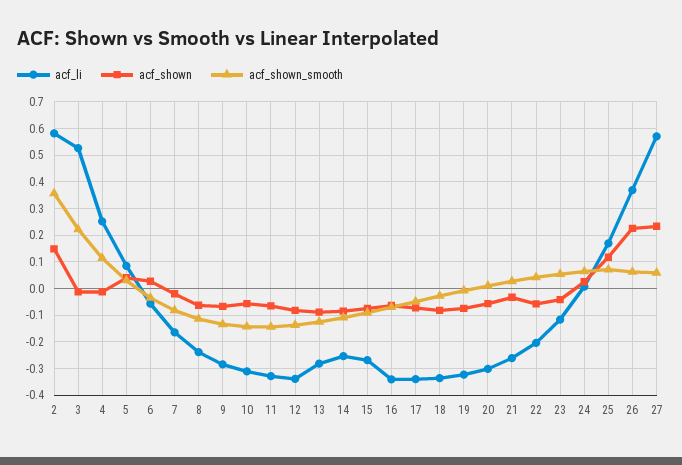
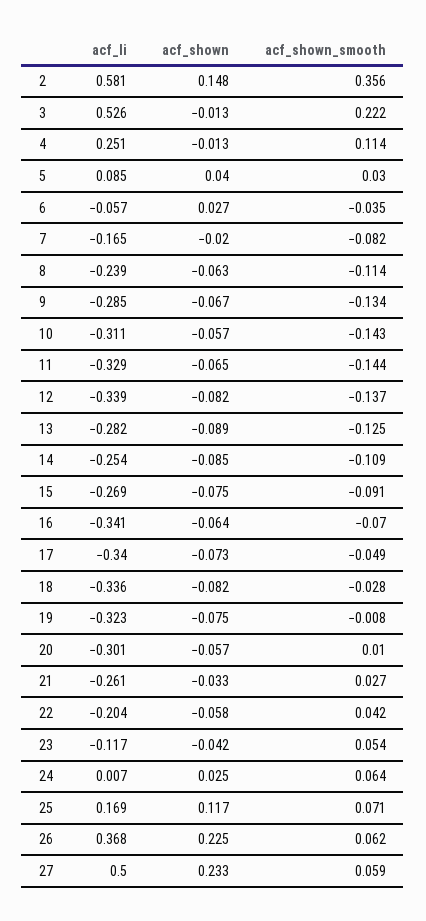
  {
    "acf_li": {
      "2": 0.581,
      "3": 0.526,
      "4": 0.251,
      "5": 0.085,
      "6": -0.057,
      "7": -0.165,
      "8": -0.239,
      "9": -0.285,
      "10": -0.311,
      "11": -0.329,
      "12": -0.339,
      "13": -0.282,
      "14": -0.254,
      "15": -0.269,
      "16": -0.341,
      "17": -0.34,
      "18": -0.336,
      "19": -0.323,
      "20": -0.301,
      "21": -0.261,
      "22": -0.204,
      "23": -0.117,
      "24": 0.007,
      "25": 0.169,
      "26": 0.368,
-     "27": 0.575
+     "27": 0.5
    },
    "acf_shown": {
      "2": 0.148,
      "3": -0.013,
      "4": -0.013,
      "5": 0.04,
      "6": 0.027,
      "7": -0.02,
      "8": -0.063,
      "9": -0.067,
      "10": -0.057,
      "11": -0.065,
      "12": -0.082,
      "13": -0.089,
      "14": -0.085,
      "15": -0.075,
      "16": -0.064,
      "17": -0.073,
      "18": -0.082,
      "19": -0.075,
      "20": -0.057,
      "21": -0.033,
      "22": -0.058,
      "23": -0.042,
      "24": 0.025,
      "25": 0.117,
      "26": 0.225,
      "27": 0.233
    },
    "acf_shown_smooth": {
      "2": 0.356,
      "3": 0.222,
      "4": 0.114,
      "5": 0.03,
      "6": -0.035,
      "7": -0.082,
      "8": -0.114,
      "9": -0.134,
      "10": -0.143,
      "11": -0.144,
      "12": -0.137,
      "13": -0.125,
      "14": -0.109,
      "15": -0.091,
      "16": -0.07,
      "17": -0.049,
      "18": -0.028,
      "19": -0.008,
      "20": 0.01,
      "21": 0.027,
      "22": 0.042,
      "23": 0.054,
      "24": 0.064,
      "25": 0.071,
      "26": 0.062,
      "27": 0.059
    }
  }

